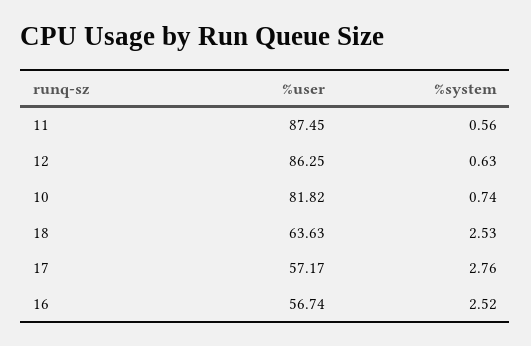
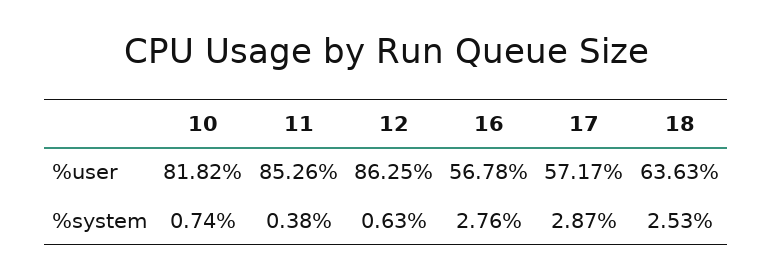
  {
    "%user": {
-     "11": 87.45,
+     "11": 85.26,
      "12": 86.25,
      "10": 81.82,
      "18": 63.63,
      "17": 57.17,
-     "16": 56.74
+     "16": 56.78
    },
    "%system": {
-     "11": 0.56,
+     "11": 0.38,
      "12": 0.63,
      "10": 0.74,
      "18": 2.53,
-     "17": 2.76,
+     "17": 2.87,
-     "16": 2.52
+     "16": 2.76
    }
  }

